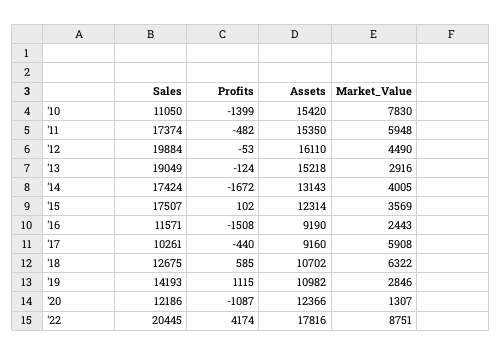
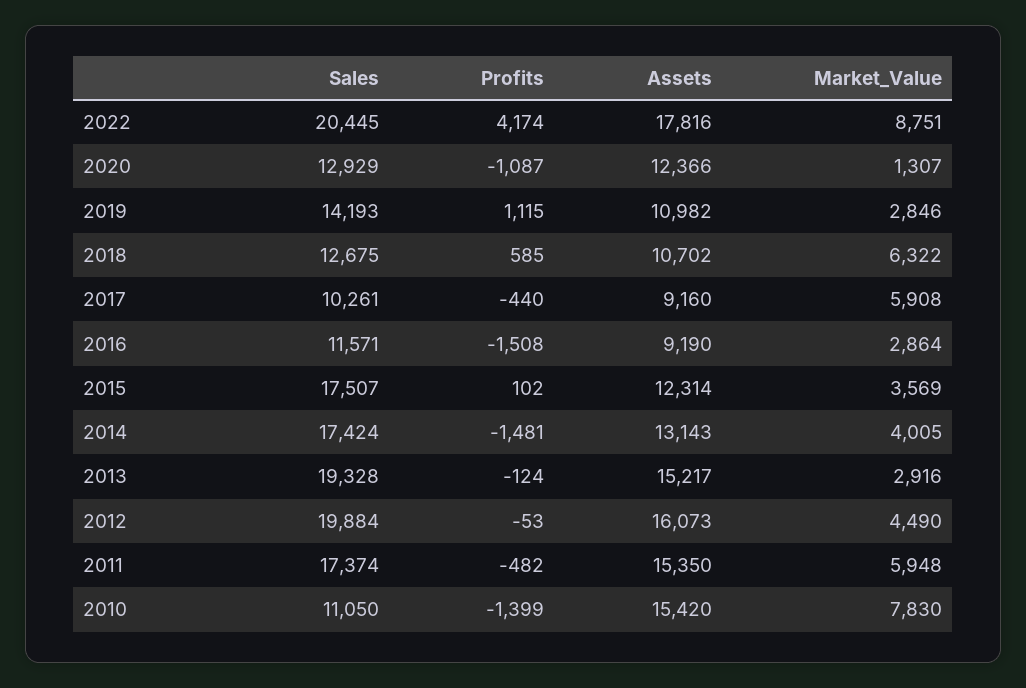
  {
    "Sales": {
      "'10": 11050,
      "'11": 17374,
      "'12": 19884,
-     "'13": 19049,
+     "'13": 19328,
      "'14": 17424,
      "'15": 17507,
      "'16": 11571,
      "'17": 10261,
      "'18": 12675,
      "'19": 14193,
-     "'20": 12186,
+     "'20": 12929,
      "'22": 20445
    },
    "Profits": {
      "'10": -1399,
      "'11": -482,
      "'12": -53,
      "'13": -124,
-     "'14": -1672,
+     "'14": -1481,
      "'15": 102,
      "'16": -1508,
      "'17": -440,
      "'18": 585,
      "'19": 1115,
      "'20": -1087,
      "'22": 4174
    },
    "Assets": {
      "'10": 15420,
      "'11": 15350,
-     "'12": 16110,
+     "'12": 16073,
-     "'13": 15218,
+     "'13": 15217,
      "'14": 13143,
      "'15": 12314,
      "'16": 9190,
      "'17": 9160,
      "'18": 10702,
      "'19": 10982,
      "'20": 12366,
      "'22": 17816
    },
    "Market_Value": {
      "'10": 7830,
      "'11": 5948,
      "'12": 4490,
      "'13": 2916,
      "'14": 4005,
      "'15": 3569,
-     "'16": 2443,
+     "'16": 2864,
      "'17": 5908,
      "'18": 6322,
      "'19": 2846,
      "'20": 1307,
      "'22": 8751
    }
  }

